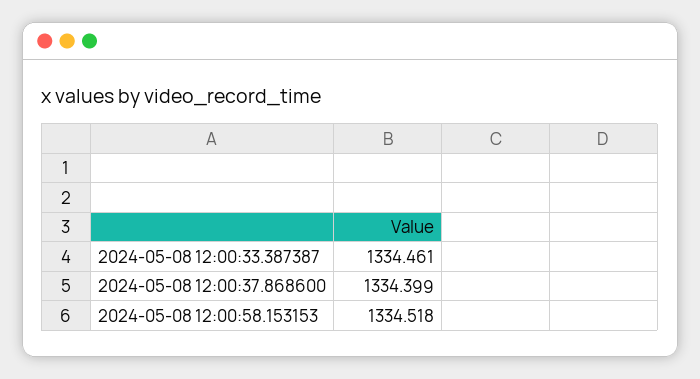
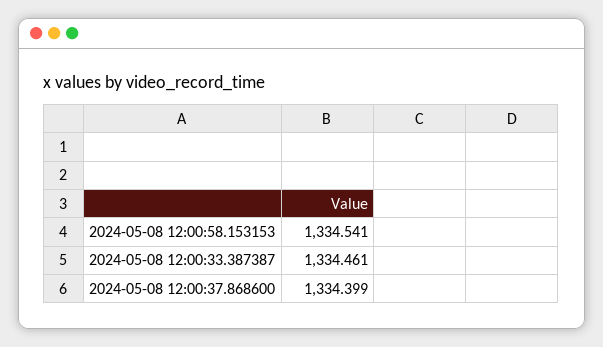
  {
    "2024-05-08 12:00:33.387387": 1334.461,
    "2024-05-08 12:00:37.868600": 1334.399,
-   "2024-05-08 12:00:58.153153": 1334.518
+   "2024-05-08 12:00:58.153153": 1334.541
  }

